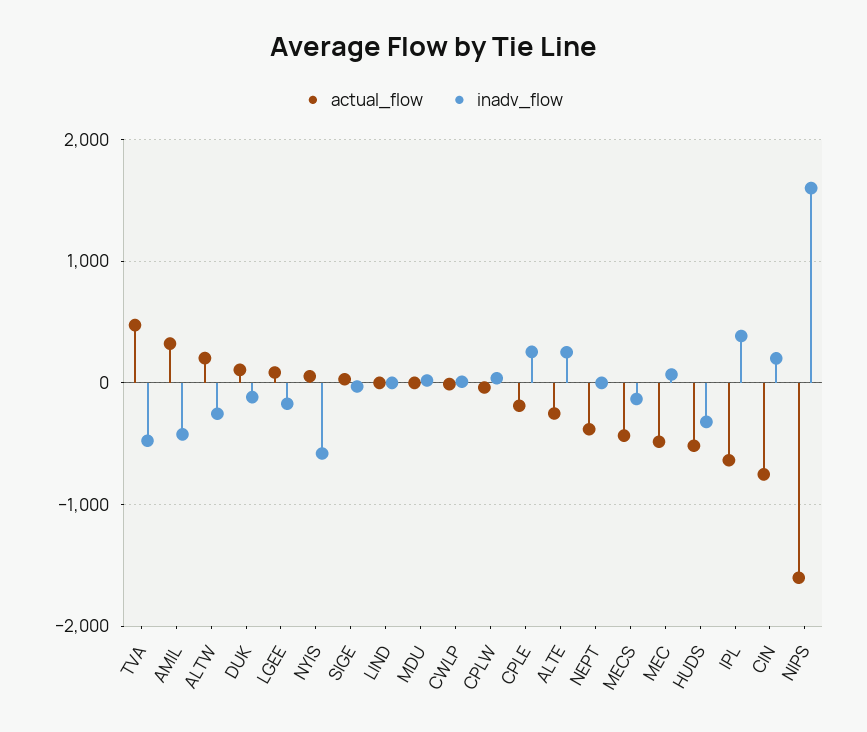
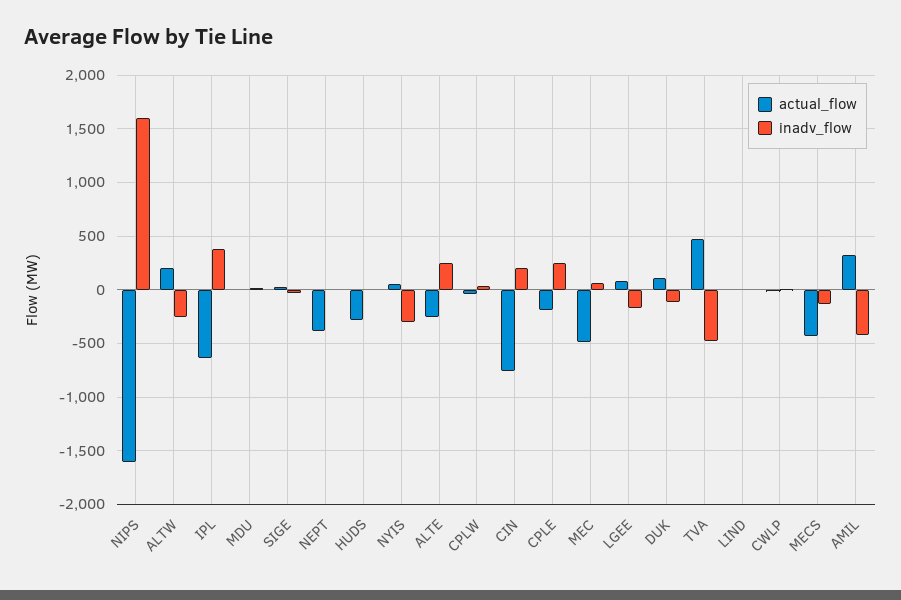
  {
    "actual_flow": {
      "TVA": 500,
      "AMIL": 300,
      "ALTW": 200,
      "DUK": 100,
      "LGEE": 100,
      "NYIS": 100,
      "SIGE": 0,
      "LIND": 0,
      "MDU": 0,
      "CWLP": 0,
      "CPLW": 0,
      "CPLE": -200,
      "ALTE": -300,
      "NEPT": -400,
      "MECS": -400,
      "MEC": -500,
-     "HUDS": -500,
+     "HUDS": -300,
      "IPL": -600,
      "CIN": -800,
      "NIPS": -1600
    },
    "inadv_flow": {
      "TVA": -500,
      "AMIL": -400,
      "ALTW": -300,
      "DUK": -100,
      "LGEE": -200,
-     "NYIS": -600,
+     "NYIS": -300,
      "SIGE": 0,
      "LIND": 0,
      "MDU": 0,
      "CWLP": 0,
      "CPLW": 0,
      "CPLE": 300,
      "ALTE": 300,
      "NEPT": 0,
      "MECS": -100,
      "MEC": 100,
-     "HUDS": -300,
+     "HUDS": 0,
      "IPL": 400,
      "CIN": 200,
      "NIPS": 1600
    }
  }

